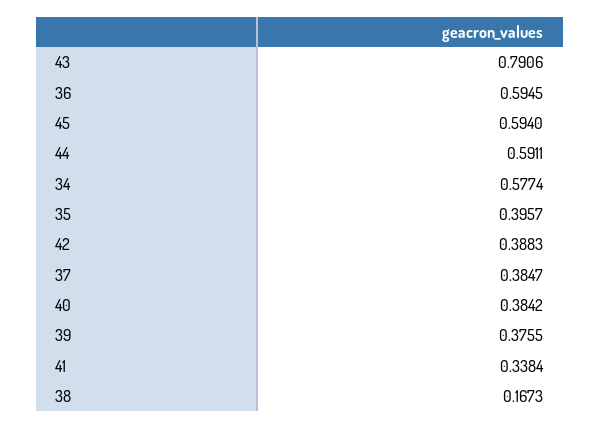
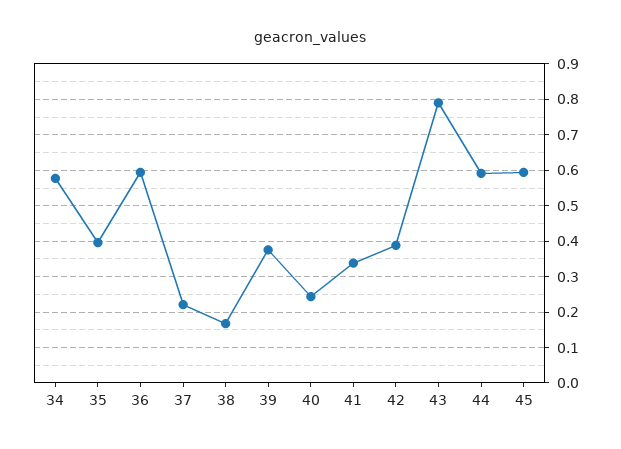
  {
    "43": 0.7906,
    "36": 0.5945,
    "45": 0.594,
    "44": 0.5911,
    "34": 0.5774,
    "35": 0.3957,
    "42": 0.3883,
-   "37": 0.3847,
+   "37": 0.22,
-   "40": 0.3842,
+   "40": 0.24,
    "39": 0.3755,
    "41": 0.3384,
    "38": 0.1673
  }

